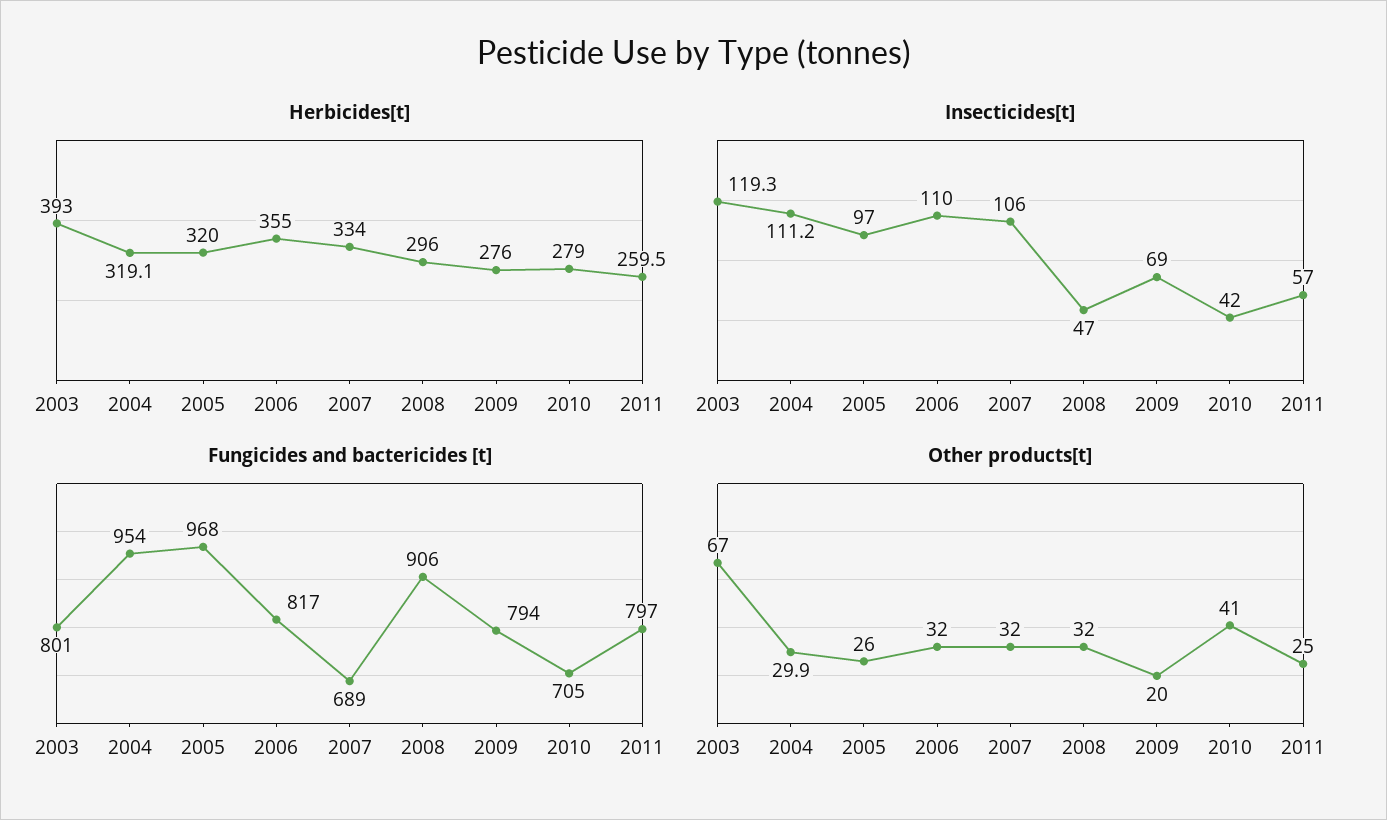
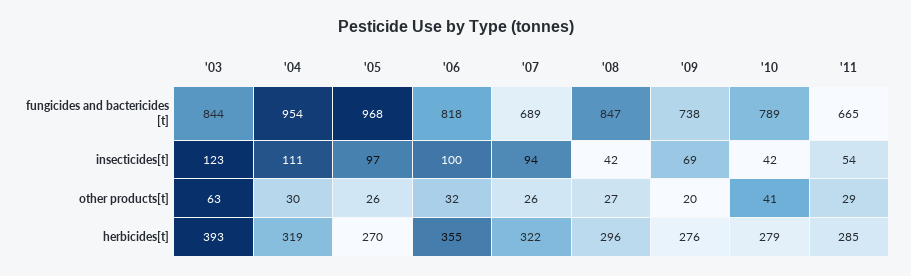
  {
    "Herbicides[t]": {
      "2003": 393,
      "2004": 319.1,
-     "2005": 320,
+     "2005": 270,
      "2006": 355,
-     "2007": 334,
+     "2007": 322,
      "2008": 296,
      "2009": 276,
      "2010": 279,
-     "2011": 259.5
+     "2011": 285
    },
    "Insecticides[t]": {
-     "2003": 119.3,
+     "2003": 123,
      "2004": 111.2,
      "2005": 97,
-     "2006": 110,
+     "2006": 100,
-     "2007": 106,
+     "2007": 94,
-     "2008": 47,
+     "2008": 42,
      "2009": 69,
      "2010": 42,
-     "2011": 57
+     "2011": 54
    },
    "Fungicides and bactericides [t]": {
-     "2003": 801,
+     "2003": 844,
      "2004": 954,
      "2005": 968,
-     "2006": 817,
+     "2006": 818,
      "2007": 689,
-     "2008": 906,
+     "2008": 847,
-     "2009": 794,
+     "2009": 738,
-     "2010": 705,
+     "2010": 789,
-     "2011": 797
+     "2011": 665
    },
    "Other products[t]": {
-     "2003": 67,
+     "2003": 63,
      "2004": 29.9,
      "2005": 26,
      "2006": 32,
-     "2007": 32,
+     "2007": 26,
-     "2008": 32,
+     "2008": 27,
      "2009": 20,
      "2010": 41,
-     "2011": 25
+     "2011": 29
    }
  }

